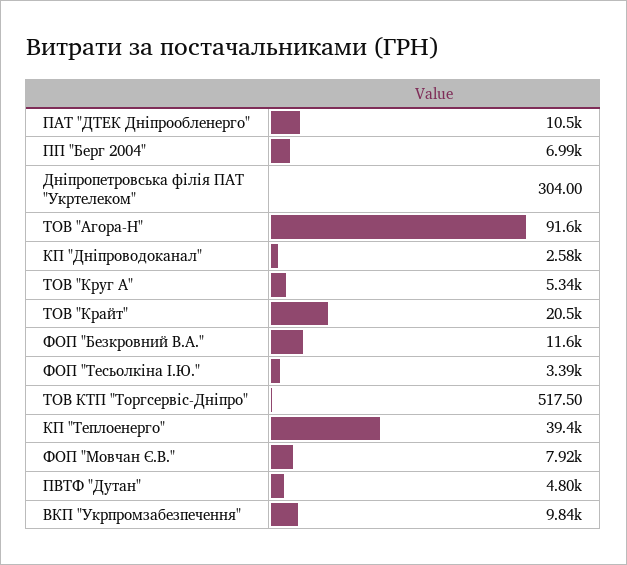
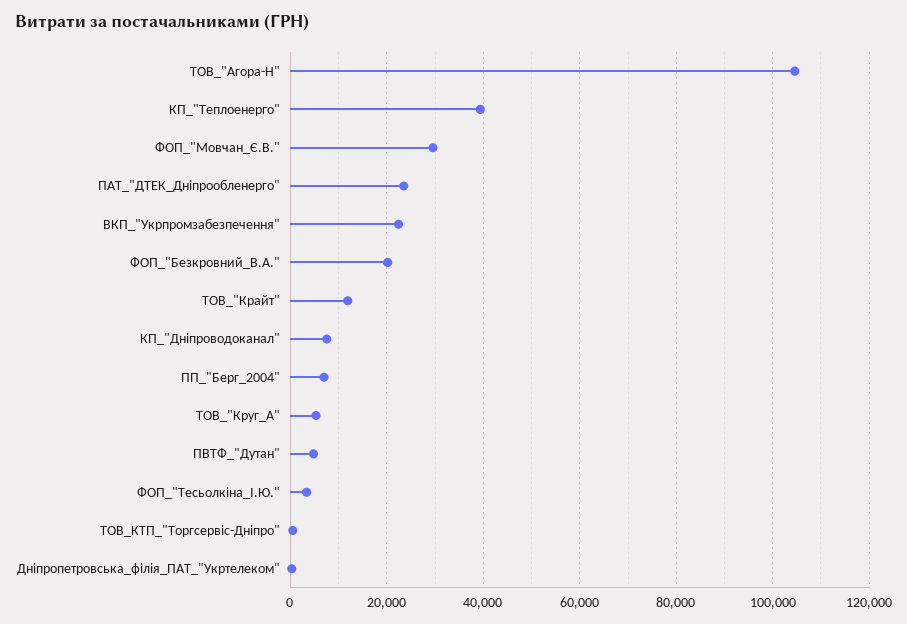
  {
-   "ПАТ \"ДТЕК Дніпрообленерго\"": 10500,
+   "ПАТ \"ДТЕК Дніпрообленерго\"": 24000,
    "ПП \"Берг 2004\"": 6990,
    "Дніпропетровська філія ПАТ \"Укртелеком\"": 304,
-   "ТОВ \"Агора-Н\"": 91600,
+   "ТОВ \"Агора-Н\"": 104000,
-   "КП \"Дніпроводоканал\"": 2580,
+   "КП \"Дніпроводоканал\"": 8000,
    "ТОВ \"Круг А\"": 5340,
-   "ТОВ \"Крайт\"": 20500,
+   "ТОВ \"Крайт\"": 12000,
-   "ФОП \"Безкровний В.А.\"": 11600,
+   "ФОП \"Безкровний В.А.\"": 20000,
    "ФОП \"Тесьолкіна І.Ю.\"": 3390,
    "ТОВ КТП \"Торгсервіс-Дніпро\"": 517.5,
    "КП \"Теплоенерго\"": 39400,
-   "ФОП \"Мовчан Є.В.\"": 7920,
+   "ФОП \"Мовчан Є.В.\"": 30000,
    "ПВТФ \"Дутан\"": 4800,
-   "ВКП \"Укрпромзабезпечення\"": 9840
+   "ВКП \"Укрпромзабезпечення\"": 22000
  }

